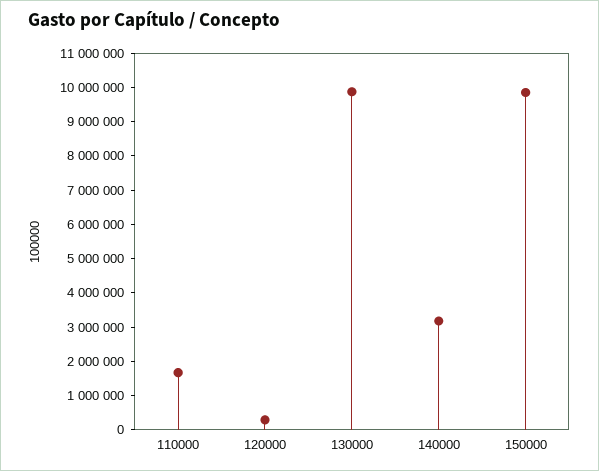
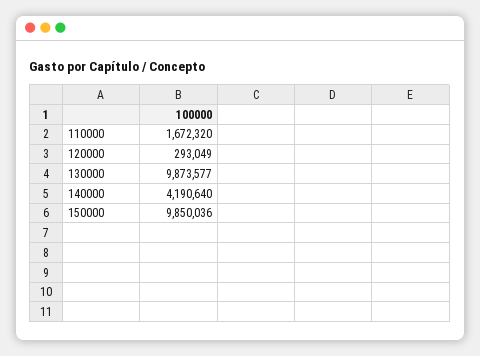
  {
    "110000": 1672320,
    "120000": 293049,
    "130000": 9873577,
-   "140000": 3250000,
+   "140000": 4190640,
    "150000": 9850036
  }

